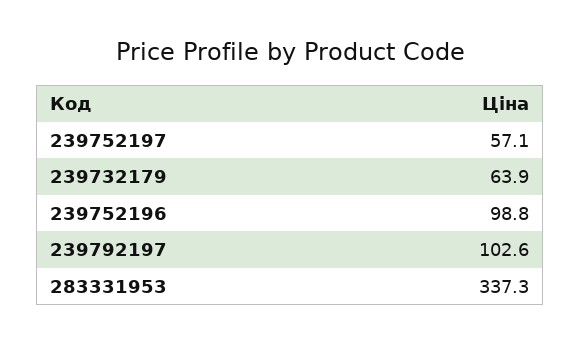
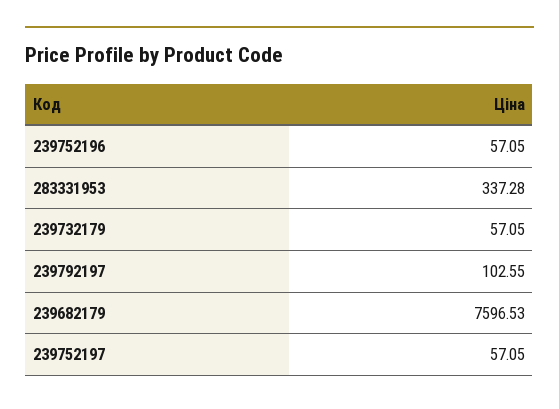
  {
    "239752197": 57.05,
-   "239732179": 63.9,
+   "239732179": 57.05,
-   "239752196": 98.8,
+   "239752196": 57.05,
    "239792197": 102.55,
-   "283331953": 337.28
+   "283331953": 337.28,
+   "239682179": 7596.53
  }

